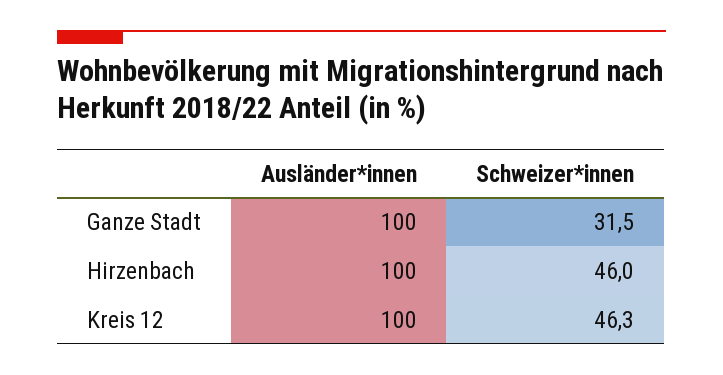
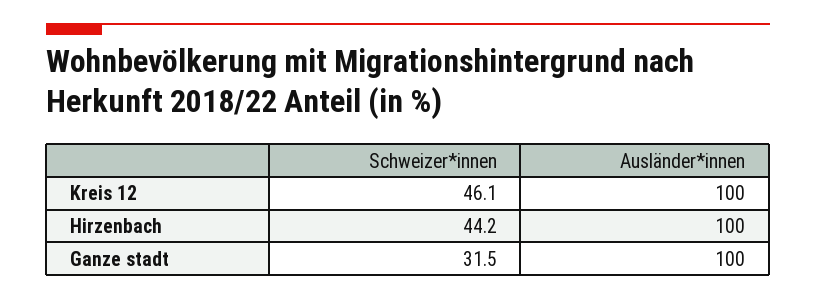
  {
    "Ausländer*innen": {
      "Ganze Stadt": 100,
      "Hirzenbach": 100,
      "Kreis 12": 100
    },
    "Schweizer*innen": {
      "Ganze Stadt": 31.5,
-     "Hirzenbach": 46,
+     "Hirzenbach": 44.2,
-     "Kreis 12": 46.3
+     "Kreis 12": 46.1
    }
  }

